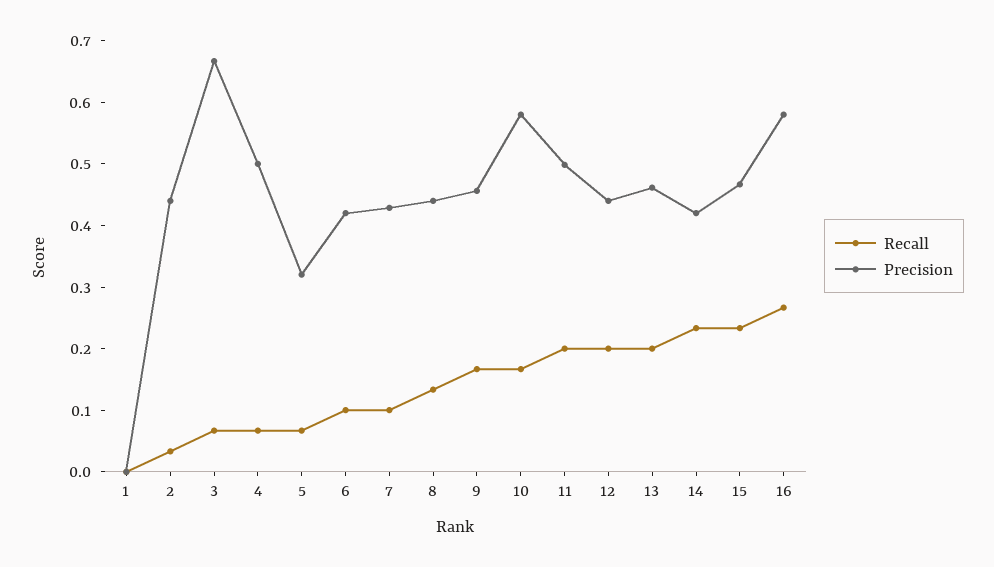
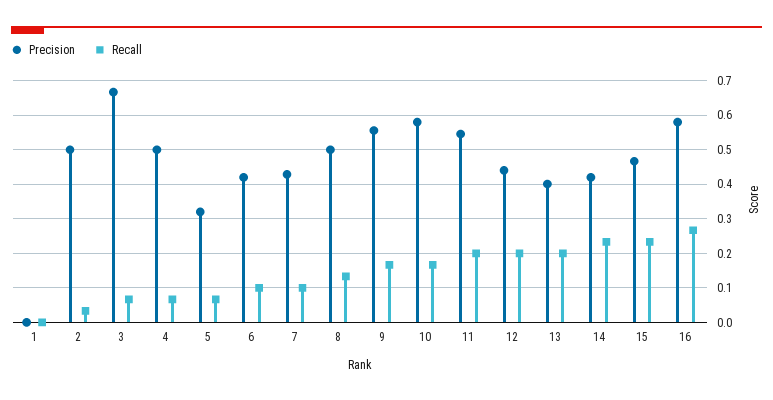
  {
    "Recall": {
      "1": 0,
      "2": 0.04,
      "3": 0.06,
      "4": 0.06,
      "5": 0.06,
      "6": 0.1,
      "7": 0.1,
      "8": 0.14,
      "9": 0.16,
      "10": 0.16,
      "11": 0.2,
      "12": 0.2,
      "13": 0.2,
      "14": 0.24,
      "15": 0.24,
      "16": 0.26
    },
    "Precision": {
      "1": 0,
-     "2": 0.44,
+     "2": 0.5,
      "3": 0.66,
      "4": 0.5,
      "5": 0.32,
      "6": 0.42,
      "7": 0.42,
-     "8": 0.44,
+     "8": 0.5,
-     "9": 0.46,
+     "9": 0.56,
      "10": 0.58,
-     "11": 0.5,
+     "11": 0.54,
      "12": 0.44,
-     "13": 0.46,
+     "13": 0.4,
      "14": 0.42,
      "15": 0.46,
      "16": 0.58
    }
  }

